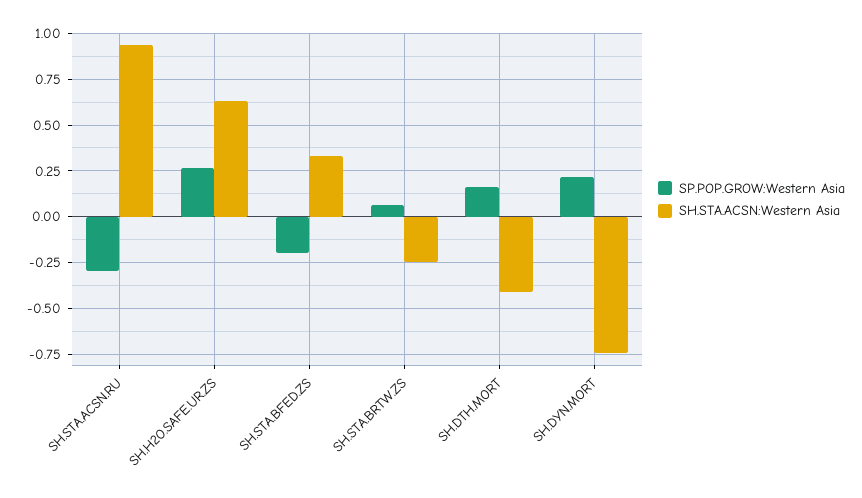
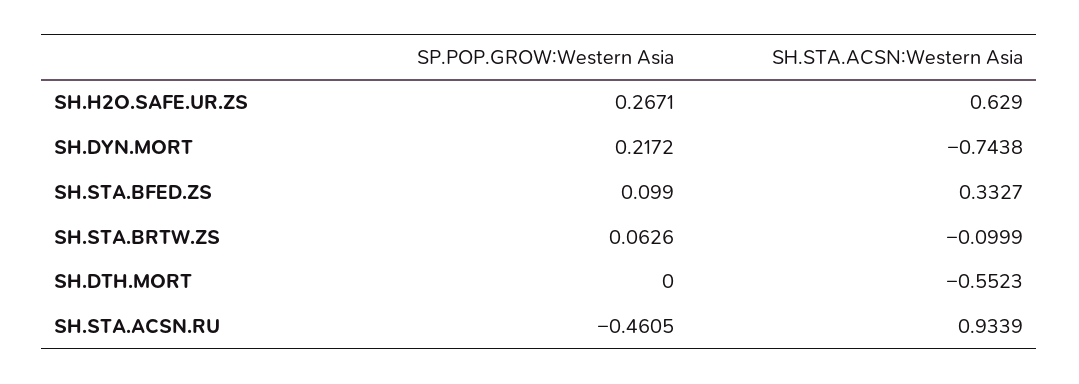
  {
    "SP.POP.GROW:Western Asia": {
-     "SH.STA.ACSN.RU": -0.3,
+     "SH.STA.ACSN.RU": -0.4605,
      "SH.H2O.SAFE.UR.ZS": 0.2671,
-     "SH.STA.BFED.ZS": -0.2,
+     "SH.STA.BFED.ZS": 0.099,
      "SH.STA.BRTW.ZS": 0.0626,
-     "SH.DTH.MORT": 0.15,
+     "SH.DTH.MORT": 0,
      "SH.DYN.MORT": 0.2172
    },
    "SH.STA.ACSN:Western Asia": {
      "SH.STA.ACSN.RU": 0.9339,
      "SH.H2O.SAFE.UR.ZS": 0.629,
      "SH.STA.BFED.ZS": 0.3327,
-     "SH.STA.BRTW.ZS": -0.25,
+     "SH.STA.BRTW.ZS": -0.0999,
-     "SH.DTH.MORT": -0.4,
+     "SH.DTH.MORT": -0.5523,
      "SH.DYN.MORT": -0.7438
    }
  }

